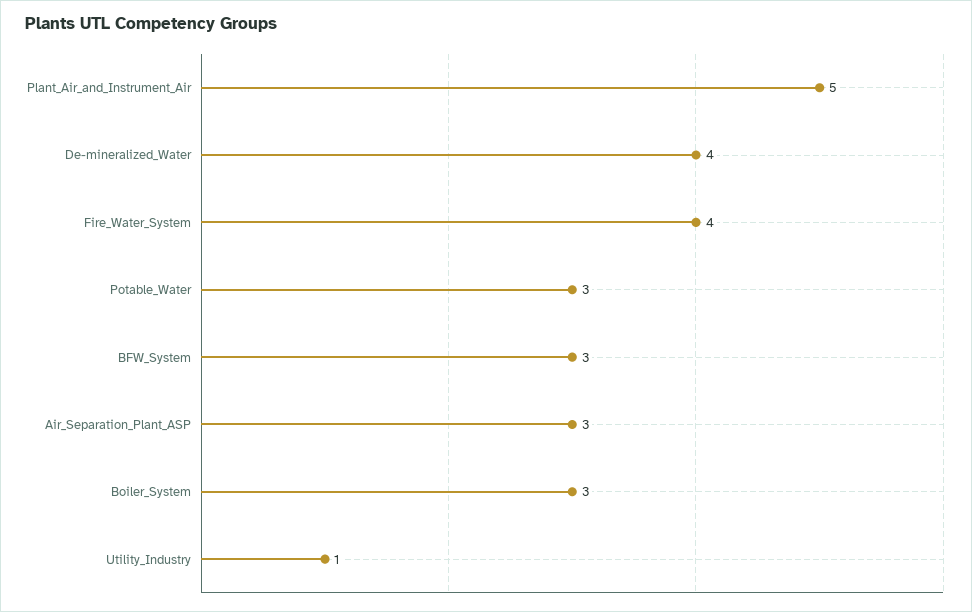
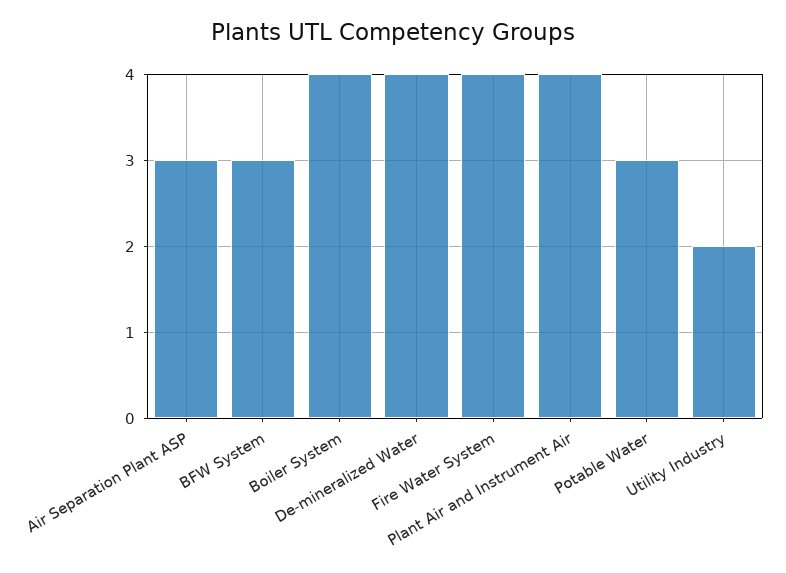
  {
-   "Plant_Air_and_Instrument_Air": 5,
+   "Plant_Air_and_Instrument_Air": 4,
    "De-mineralized_Water": 4,
    "Fire_Water_System": 4,
    "Potable_Water": 3,
    "BFW_System": 3,
    "Air_Separation_Plant_ASP": 3,
-   "Boiler_System": 3,
+   "Boiler_System": 4,
-   "Utility_Industry": 1
+   "Utility_Industry": 2
  }

